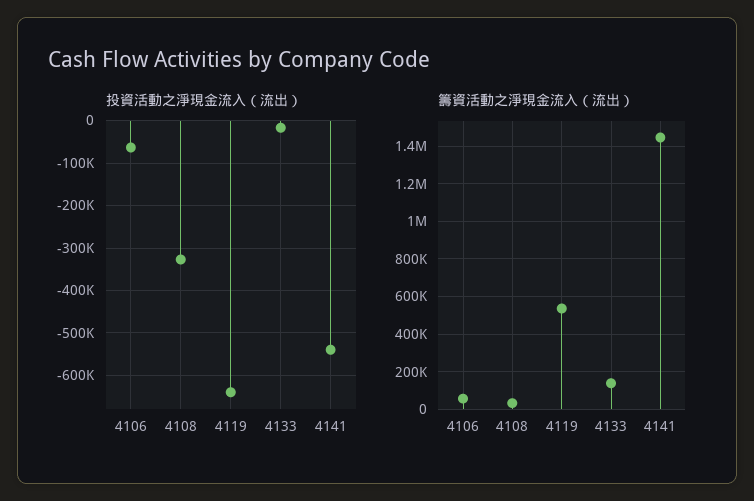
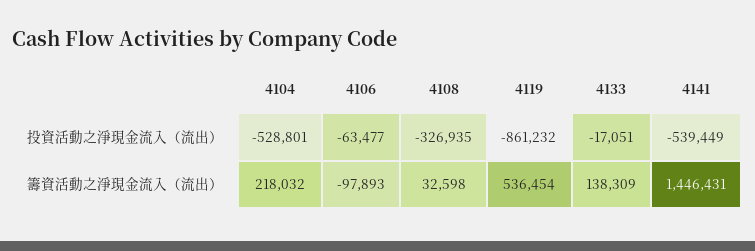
  {
    "投資活動之淨現金流入（流出）": {
      "4106": -63477,
      "4108": -326935,
-     "4119": -640000,
+     "4119": -861232,
      "4133": -17051,
-     "4141": -539449
+     "4141": -539449,
+     "4104": -528801
    },
    "籌資活動之淨現金流入（流出）": {
-     "4106": 50000,
+     "4106": -97893,
      "4108": 32598,
      "4119": 536454,
      "4133": 138309,
-     "4141": 1446431
+     "4141": 1446431,
+     "4104": 218032
    }
  }

